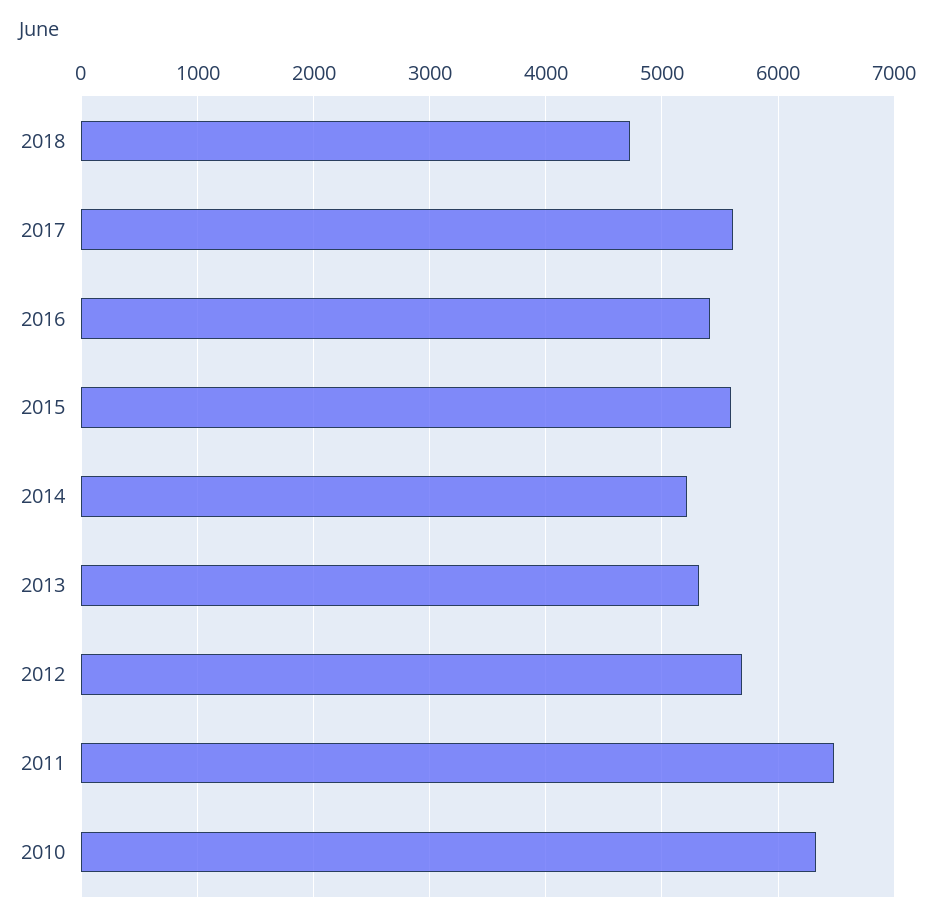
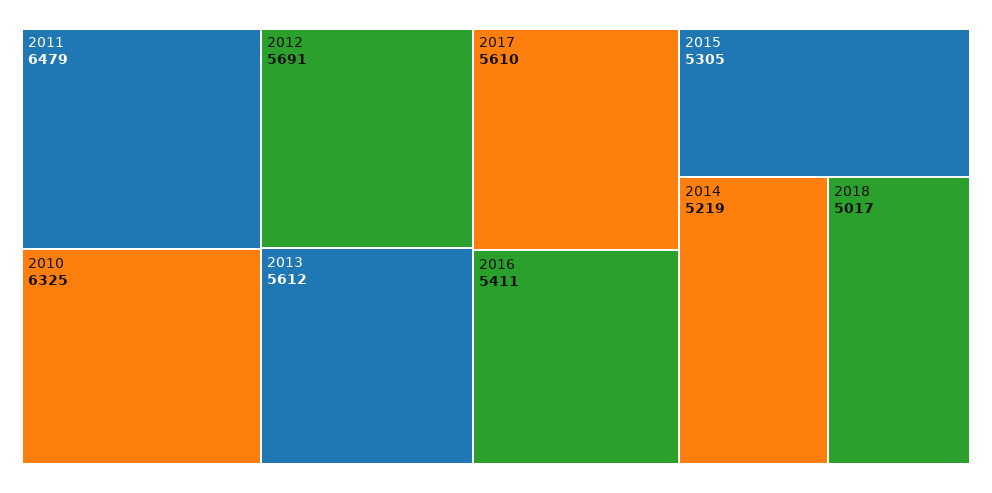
  {
-   "2018": 4700,
+   "2018": 5017,
    "2017": 5610,
    "2016": 5411,
-   "2015": 5600,
+   "2015": 5305,
    "2014": 5219,
-   "2013": 5300,
+   "2013": 5612,
    "2012": 5691,
    "2011": 6479,
    "2010": 6325
  }

